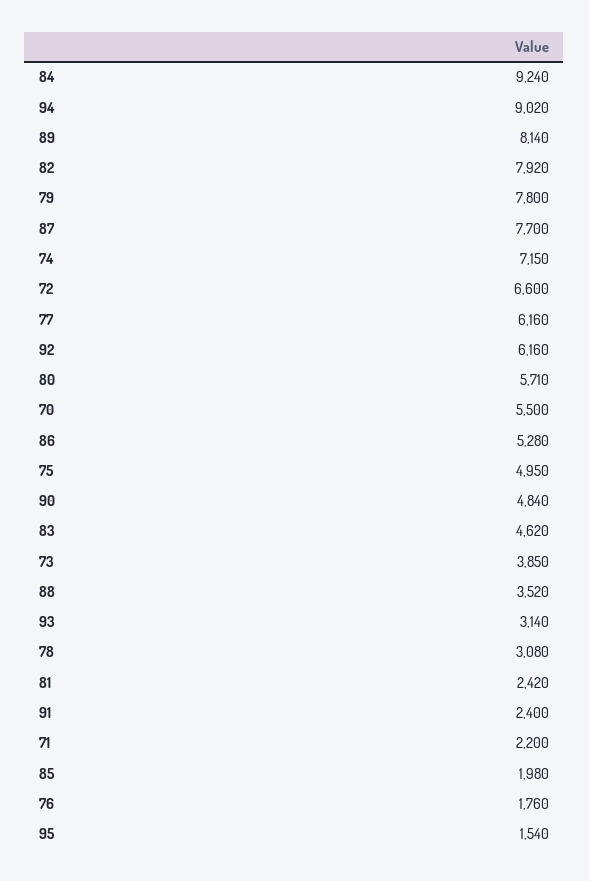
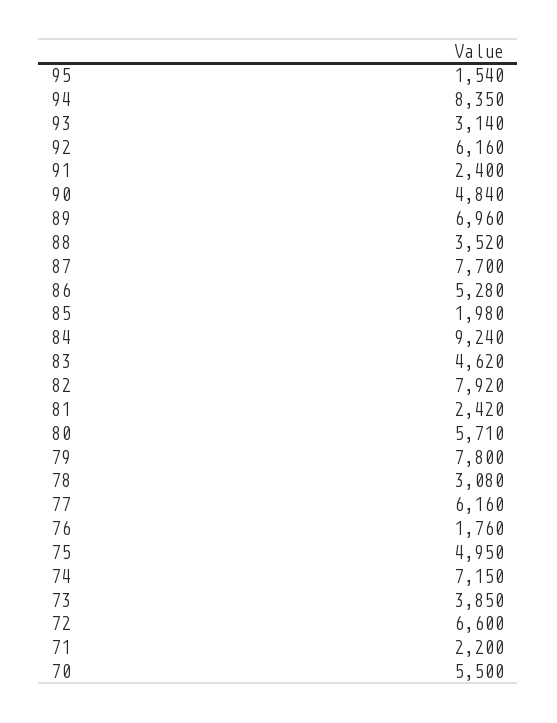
  {
    "84": 9240,
-   "94": 9020,
+   "94": 8350,
-   "89": 8140,
+   "89": 6960,
    "82": 7920,
    "79": 7800,
    "87": 7700,
    "74": 7150,
    "72": 6600,
    "77": 6160,
    "92": 6160,
    "80": 5710,
    "70": 5500,
    "86": 5280,
    "75": 4950,
    "90": 4840,
    "83": 4620,
    "73": 3850,
    "88": 3520,
    "93": 3140,
    "78": 3080,
    "81": 2420,
    "91": 2400,
    "71": 2200,
    "85": 1980,
    "76": 1760,
    "95": 1540
  }

